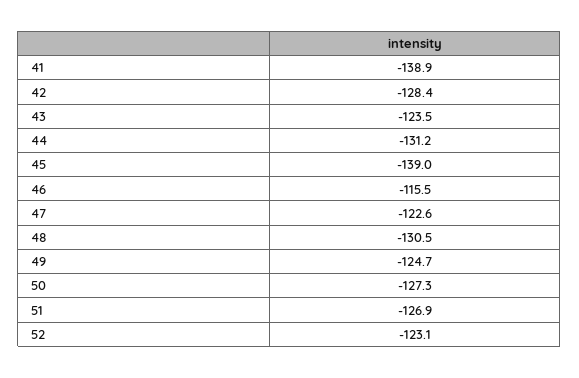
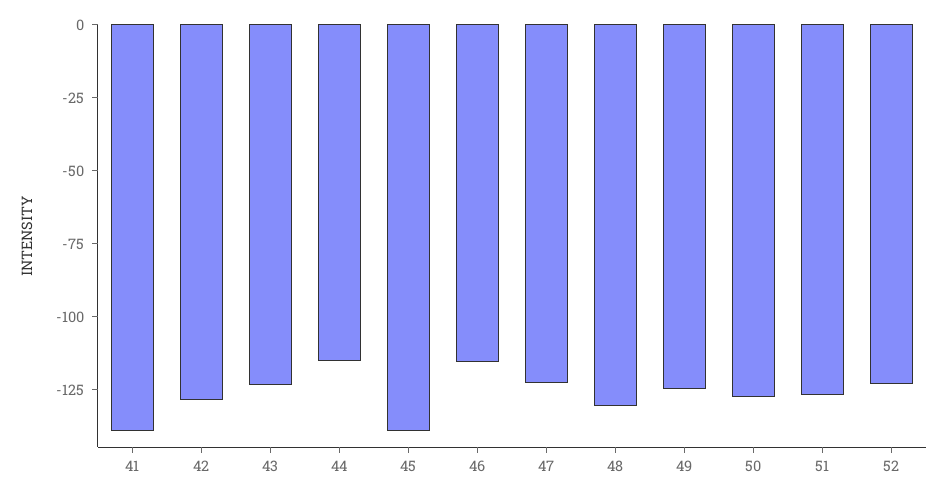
  {
    "41": -138.9,
    "42": -128.4,
    "43": -123.5,
-   "44": -131.2,
+   "44": -115,
    "45": -139,
    "46": -115.5,
    "47": -122.6,
    "48": -130.5,
    "49": -124.7,
    "50": -127.3,
    "51": -126.9,
    "52": -123.1
  }

